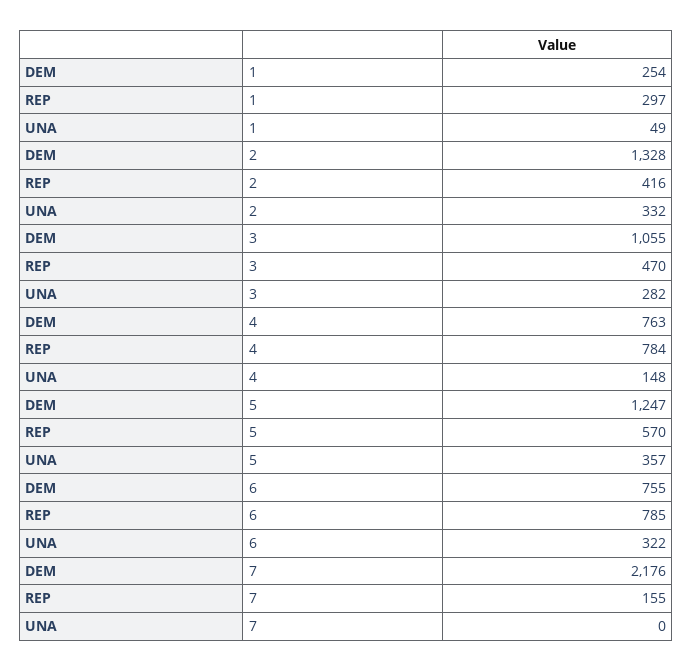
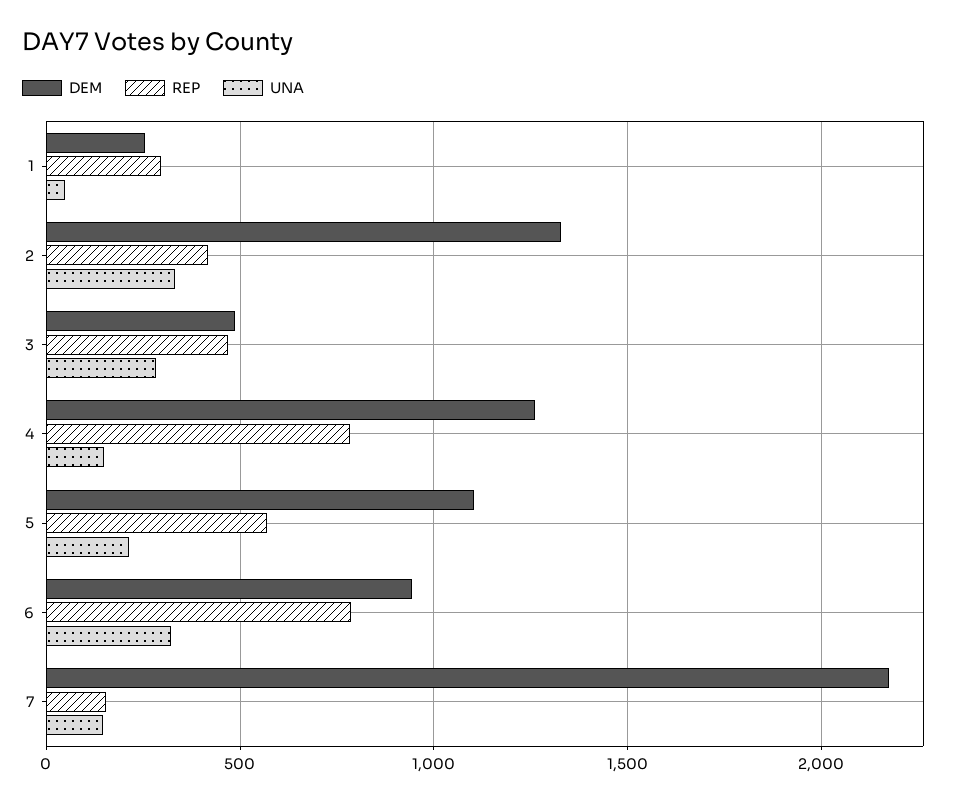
  {
    "DEM": {
      "1": 254,
      "2": 1328,
-     "3": 1055,
+     "3": 500,
-     "4": 763,
+     "4": 1250,
-     "5": 1247,
+     "5": 1100,
-     "6": 755,
+     "6": 950,
      "7": 2176
    },
    "REP": {
      "1": 297,
      "2": 416,
      "3": 470,
      "4": 784,
      "5": 570,
      "6": 785,
      "7": 155
    },
    "UNA": {
      "1": 49,
      "2": 332,
      "3": 282,
      "4": 148,
-     "5": 357,
+     "5": 200,
      "6": 322,
-     "7": 0
+     "7": 150
    }
  }

